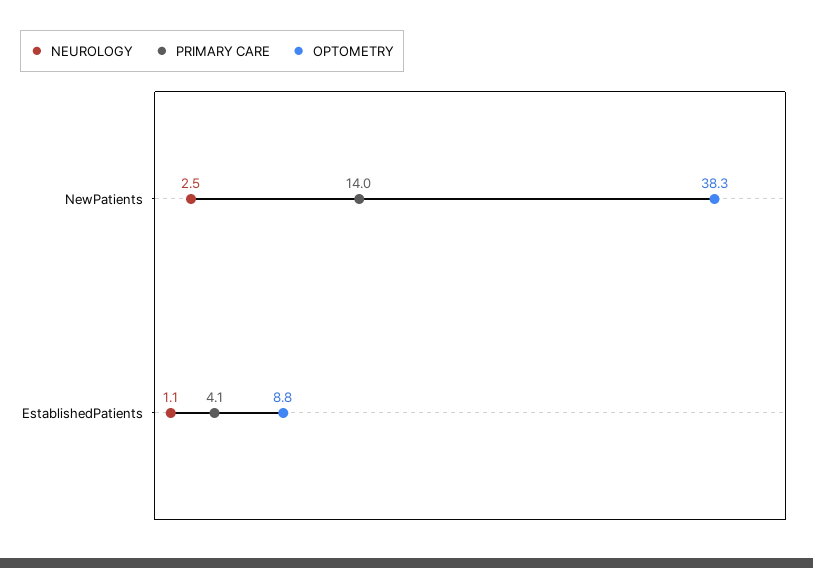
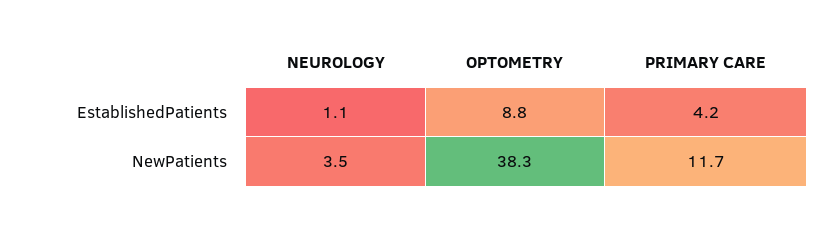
  {
    "NEUROLOGY": {
-     "NewPatients": 2.5,
+     "NewPatients": 3.5,
      "EstablishedPatients": 1.1
    },
    "PRIMARY CARE": {
-     "NewPatients": 14,
+     "NewPatients": 11.7,
-     "EstablishedPatients": 4.1
+     "EstablishedPatients": 4.2
    },
    "OPTOMETRY": {
      "NewPatients": 38.3,
      "EstablishedPatients": 8.8
    }
  }

